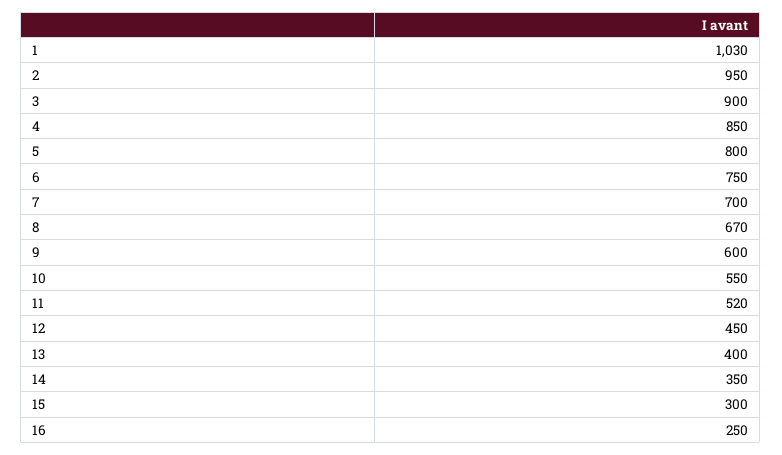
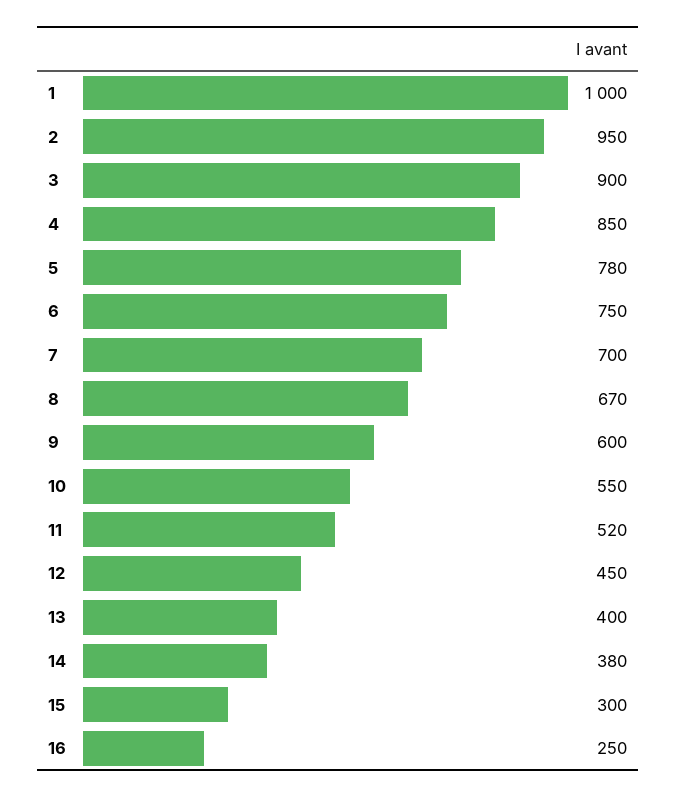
  {
-   "1": 1030,
+   "1": 1000,
    "2": 950,
    "3": 900,
    "4": 850,
-   "5": 800,
+   "5": 780,
    "6": 750,
    "7": 700,
    "8": 670,
    "9": 600,
    "10": 550,
    "11": 520,
    "12": 450,
    "13": 400,
-   "14": 350,
+   "14": 380,
    "15": 300,
    "16": 250
  }

